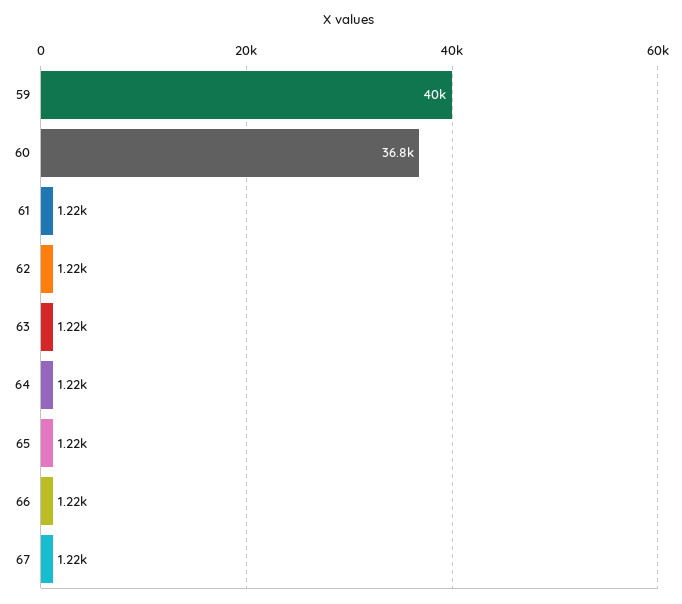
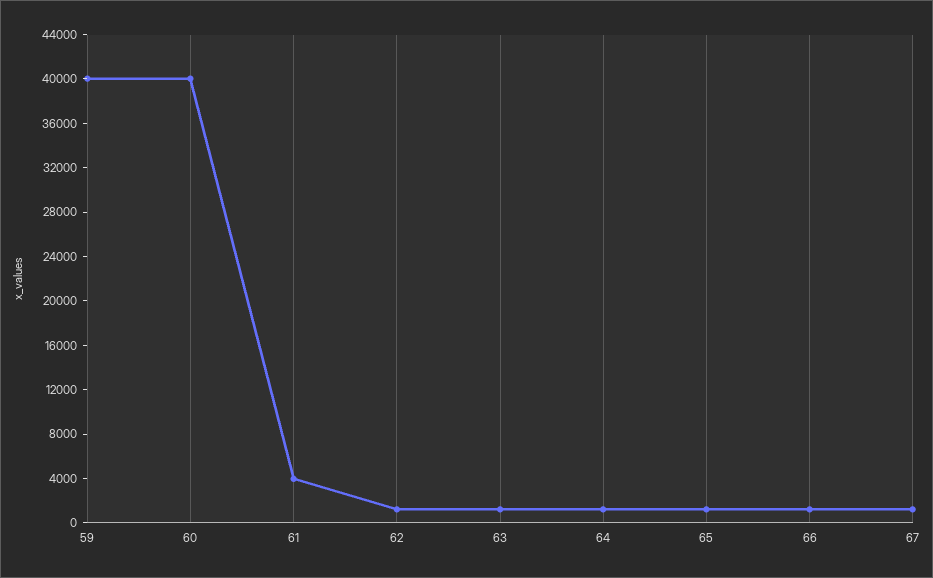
  {
    "59": 40000,
-   "60": 36800,
+   "60": 40000,
-   "61": 1220,
+   "61": 4000,
    "62": 1220,
    "63": 1220,
    "64": 1220,
    "65": 1220,
    "66": 1220,
    "67": 1220
  }

